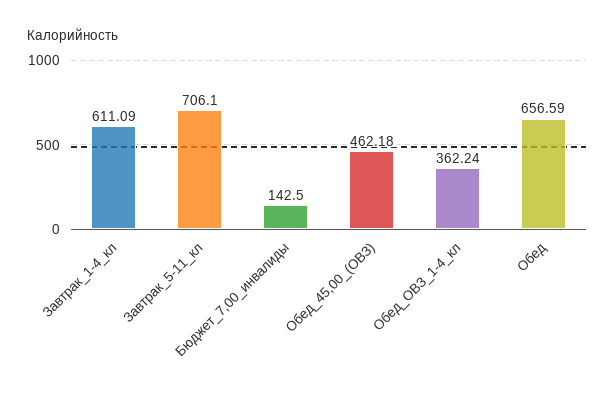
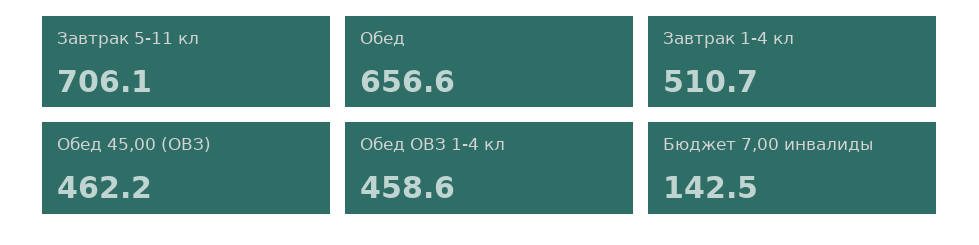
  {
-   "Завтрак_1-4_кл": 611.09,
+   "Завтрак_1-4_кл": 510.7,
    "Завтрак_5-11_кл": 706.1,
    "Бюджет_7,00_инвалиды": 142.5,
    "Обед_45,00_(ОВЗ)": 462.18,
-   "Обед_ОВЗ_1-4_кл": 362.24,
+   "Обед_ОВЗ_1-4_кл": 458.6,
    "Обед": 656.59
  }

